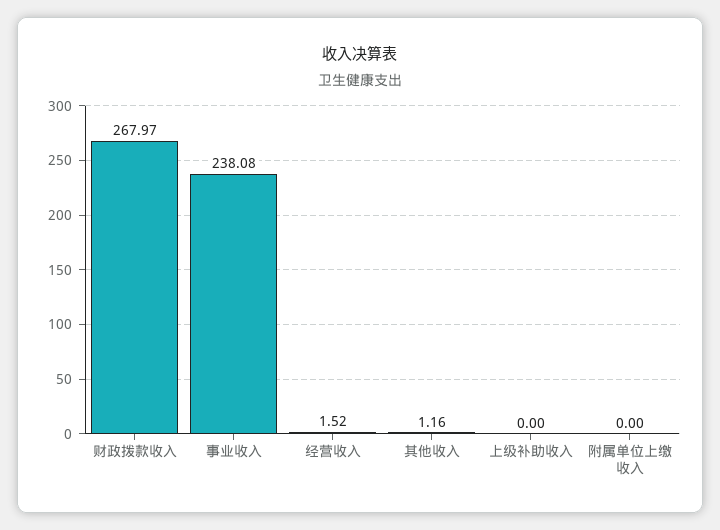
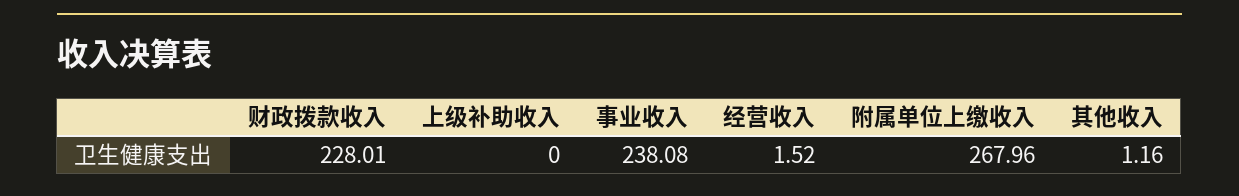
  {
-   "财政拨款收入": 267.97,
+   "财政拨款收入": 228.01,
    "事业收入": 238.08,
    "经营收入": 1.52,
    "其他收入": 1.16,
    "上级补助收入": 0,
-   "附属单位上缴收入": 0
+   "附属单位上缴收入": 267.96
  }

